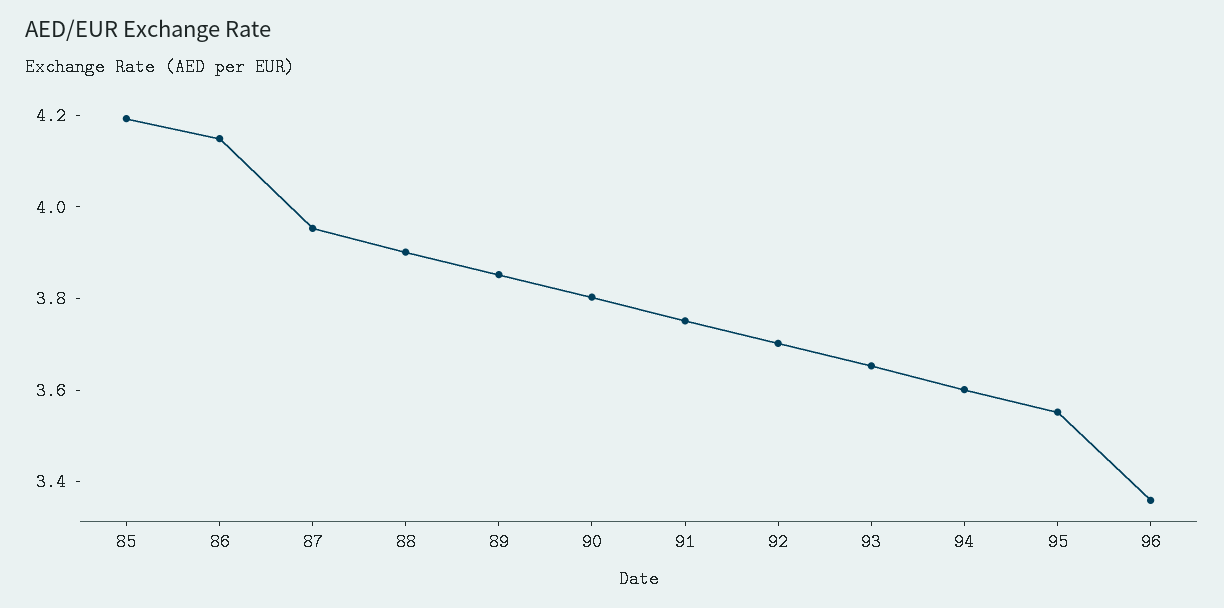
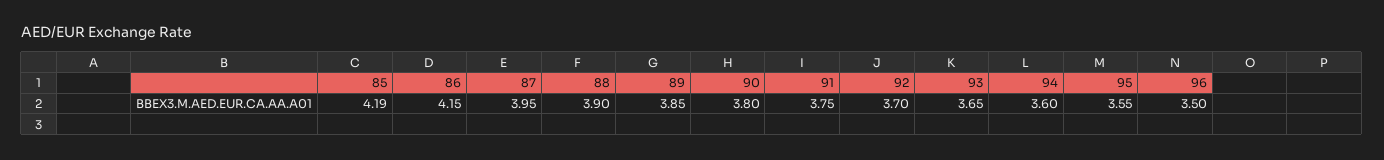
  {
    "85": 4.19,
    "86": 4.15,
    "87": 3.95,
    "88": 3.9,
    "89": 3.85,
    "90": 3.8,
    "91": 3.75,
    "92": 3.7,
    "93": 3.65,
    "94": 3.6,
    "95": 3.55,
-   "96": 3.35
+   "96": 3.5
  }

